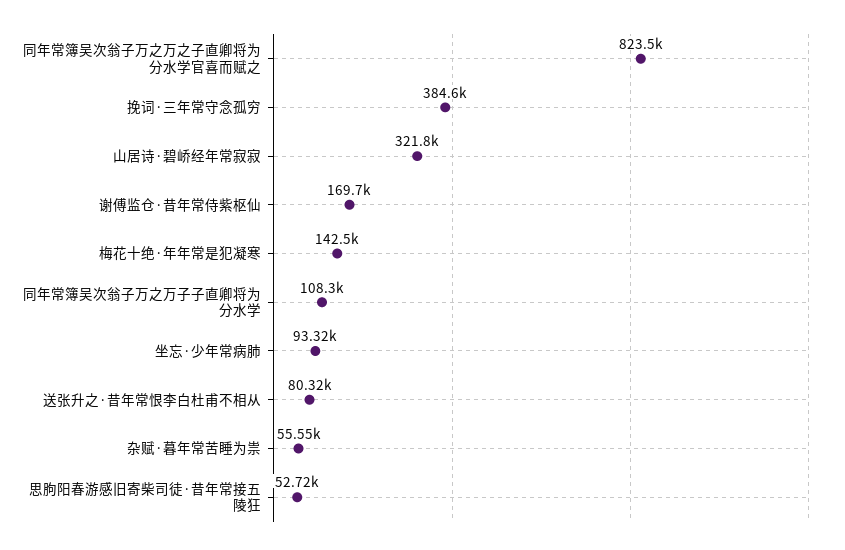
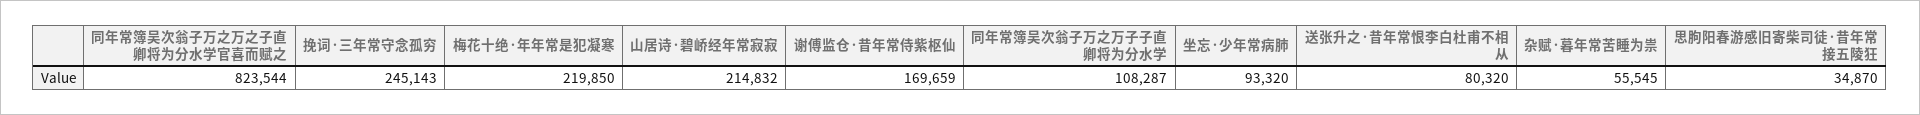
  {
    "同年常簿吴次翁子万之万之子直卿将为分水学官喜而赋之": 823544,
-   "挽词·三年常守念孤穷": 384600,
+   "挽词·三年常守念孤穷": 245143,
-   "山居诗·碧峤经年常寂寂": 321800,
+   "山居诗·碧峤经年常寂寂": 214832,
    "谢傅监仓·昔年常侍紫枢仙": 169659,
-   "梅花十绝·年年常是犯凝寒": 142500,
+   "梅花十绝·年年常是犯凝寒": 219850,
    "同年常簿吴次翁子万之万子子直卿将为分水学": 108287,
    "坐忘·少年常病肺": 93320,
    "送张升之·昔年常恨李白杜甫不相从": 80320,
    "杂赋·暮年常苦睡为祟": 55545,
-   "思朐阳春游感旧寄柴司徒·昔年常接五陵狂": 52720
+   "思朐阳春游感旧寄柴司徒·昔年常接五陵狂": 34870
  }

